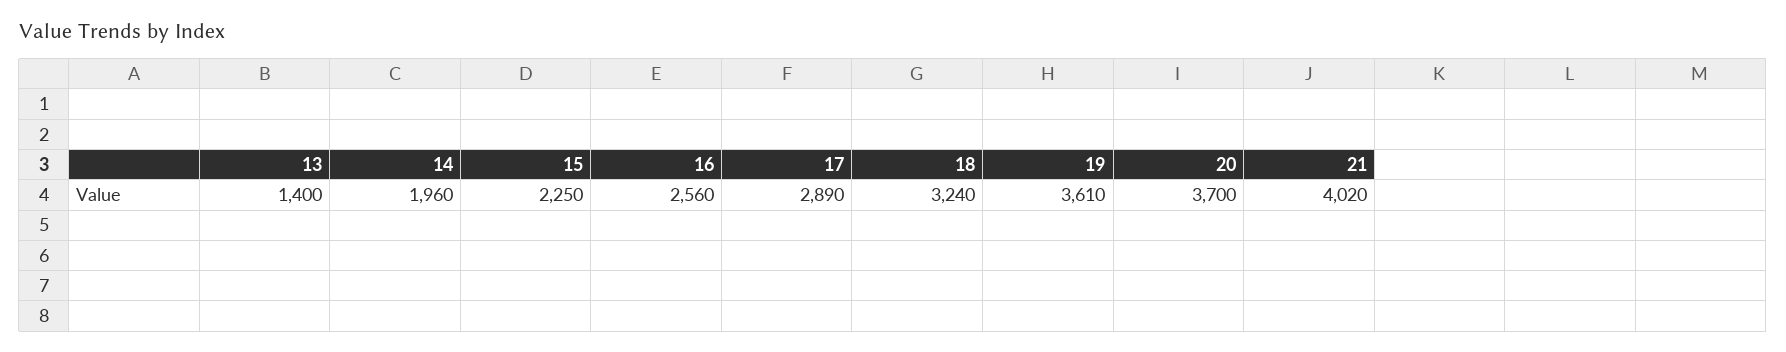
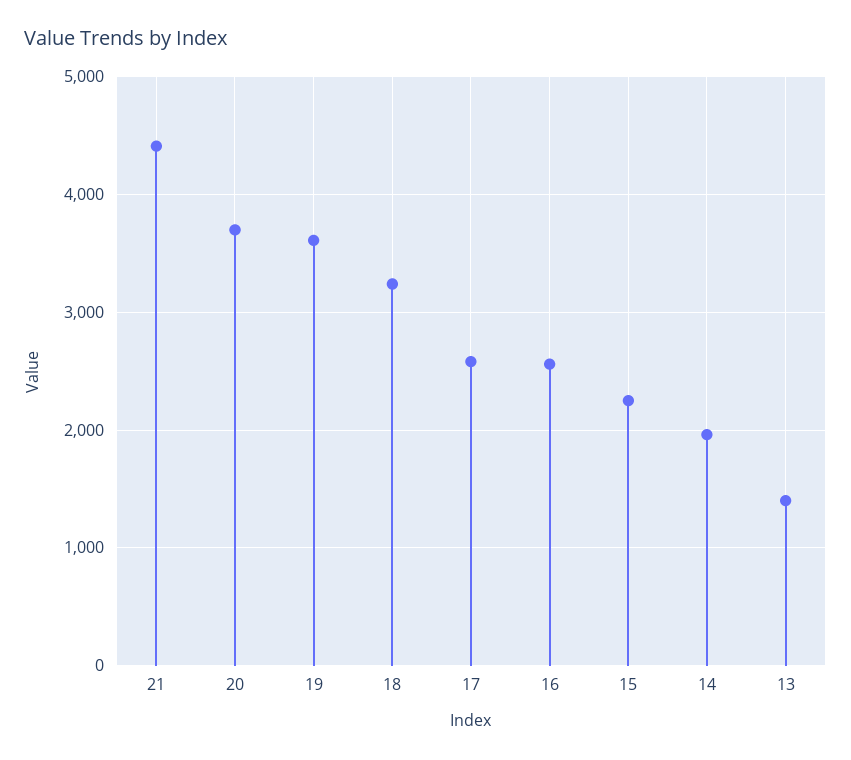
  {
    "13": 1400,
    "14": 1960,
    "15": 2250,
    "16": 2560,
-   "17": 2890,
+   "17": 2600,
    "18": 3240,
    "19": 3610,
    "20": 3700,
-   "21": 4020
+   "21": 4400
  }

